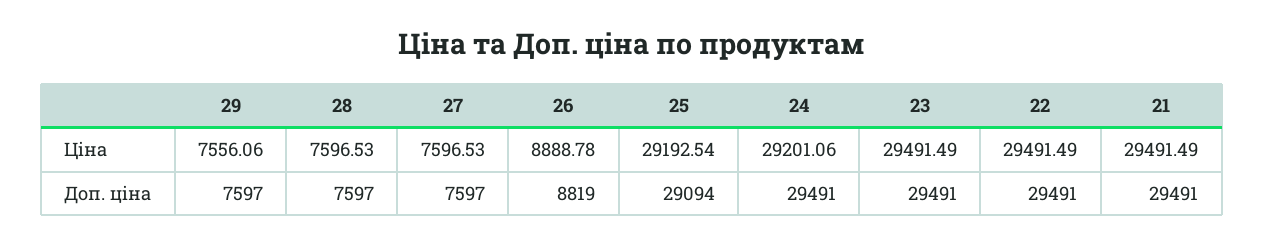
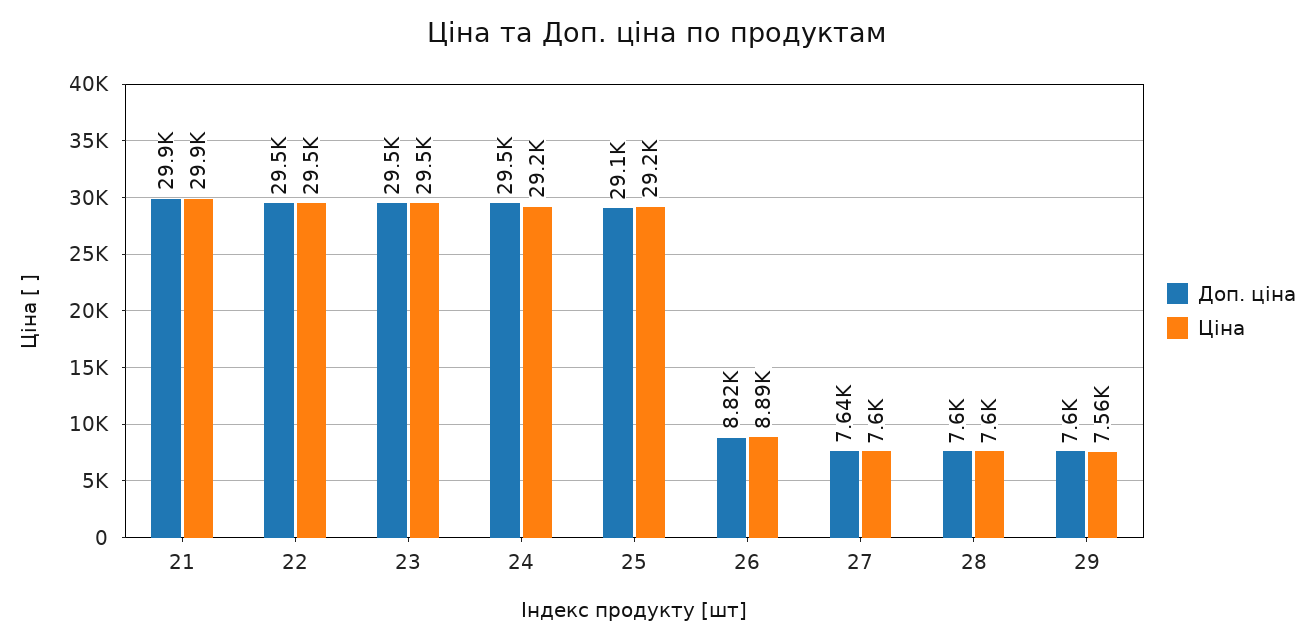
  {
    "Ціна": {
      "29": 7556.06,
      "28": 7596.53,
      "27": 7596.53,
      "26": 8888.78,
      "25": 29192.54,
      "24": 29201.06,
      "23": 29491.49,
      "22": 29491.49,
-     "21": 29491.49
+     "21": 29900
    },
    "Доп. ціна": {
      "29": 7597,
      "28": 7597,
-     "27": 7597,
+     "27": 7640,
      "26": 8819,
      "25": 29094,
      "24": 29491,
      "23": 29491,
      "22": 29491,
-     "21": 29491
+     "21": 29900
    }
  }

